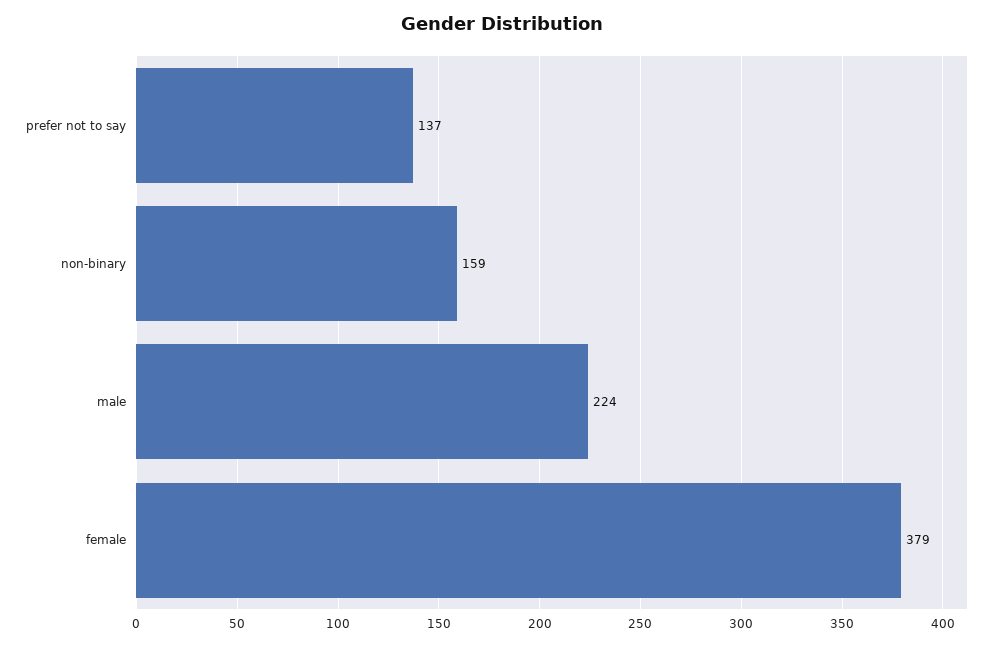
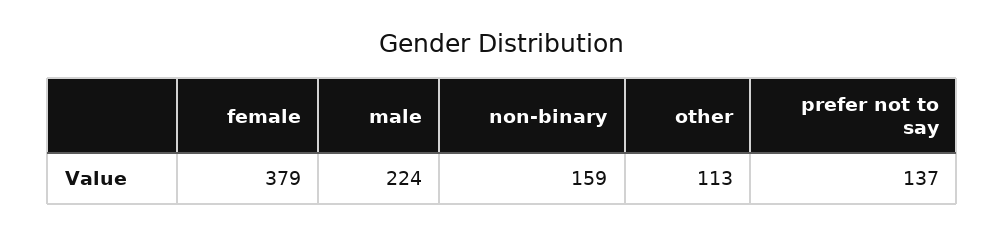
  {
    "prefer not to say": 137,
    "non-binary": 159,
    "male": 224,
-   "female": 379
+   "female": 379,
+   "other": 113
  }

